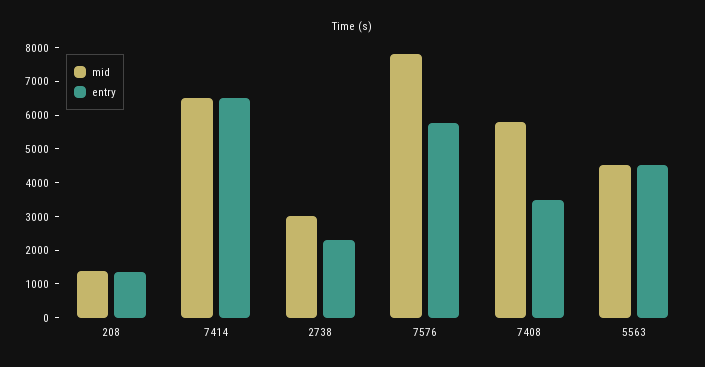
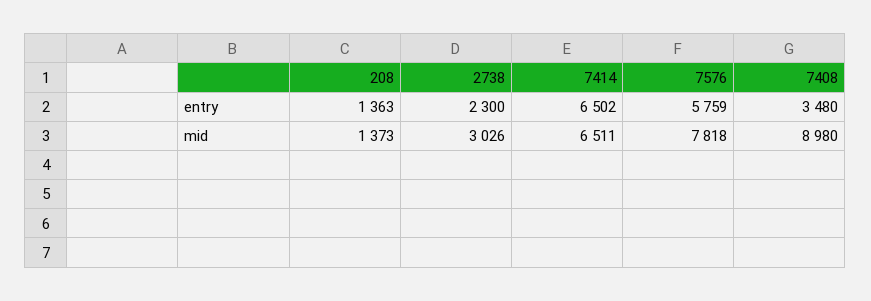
  {
    "mid": {
      "208": 1373,
      "7414": 6511,
      "2738": 3026,
      "7576": 7818,
-     "7408": 5750,
+     "7408": 8980
-     "5563": 4500
    },
    "entry": {
      "208": 1363,
      "7414": 6502,
      "2738": 2300,
      "7576": 5759,
-     "7408": 3480,
+     "7408": 3480
-     "5563": 4500
    }
  }

